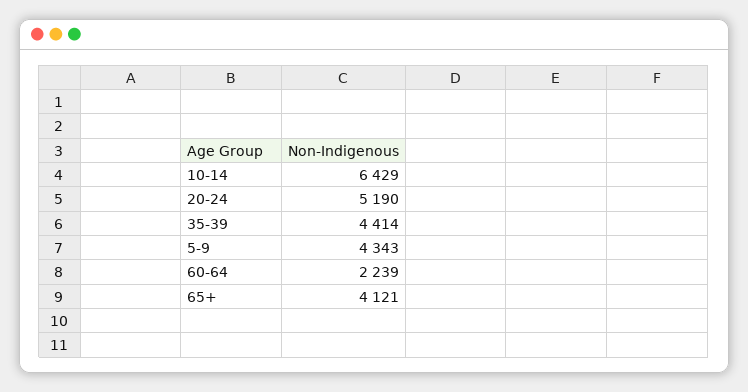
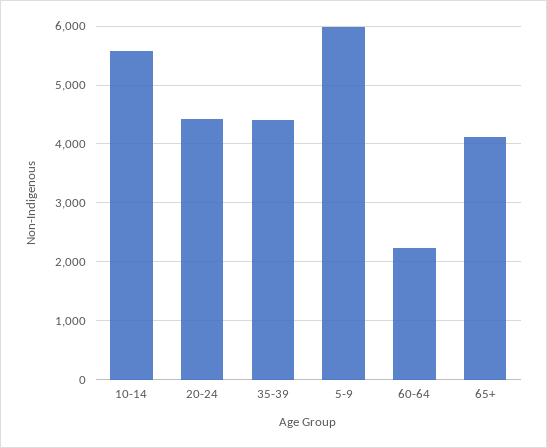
  {
-   "10-14": 6429,
+   "10-14": 5600,
-   "20-24": 5190,
+   "20-24": 4400,
    "35-39": 4414,
-   "5-9": 4343,
+   "5-9": 6000,
    "60-64": 2239,
    "65+": 4121
  }

